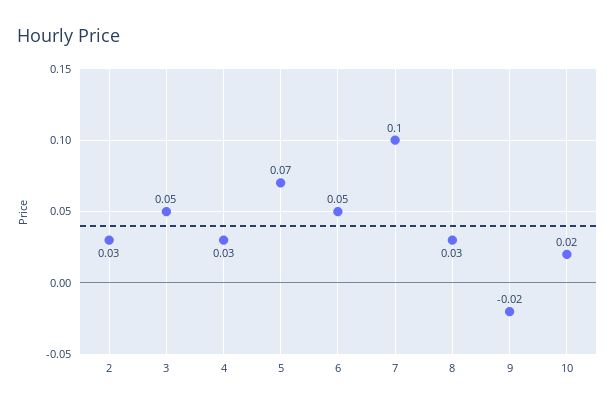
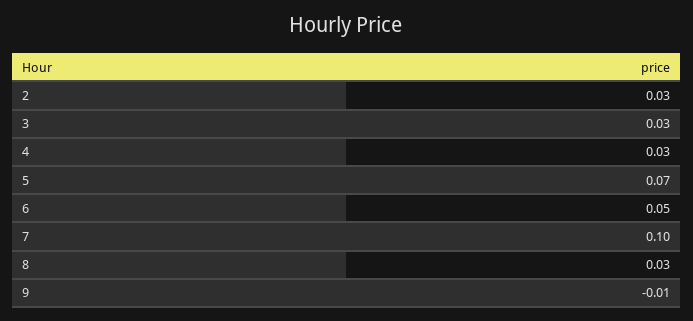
  {
    "2": 0.03,
-   "3": 0.05,
+   "3": 0.03,
    "4": 0.03,
    "5": 0.07,
    "6": 0.05,
    "7": 0.1,
    "8": 0.03,
-   "9": -0.02,
+   "9": -0.01
-   "10": 0.02
  }

